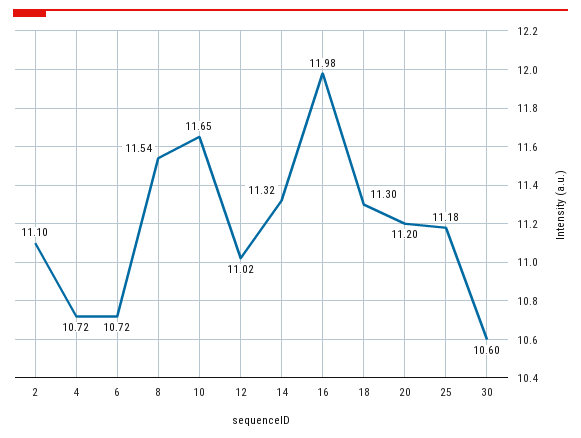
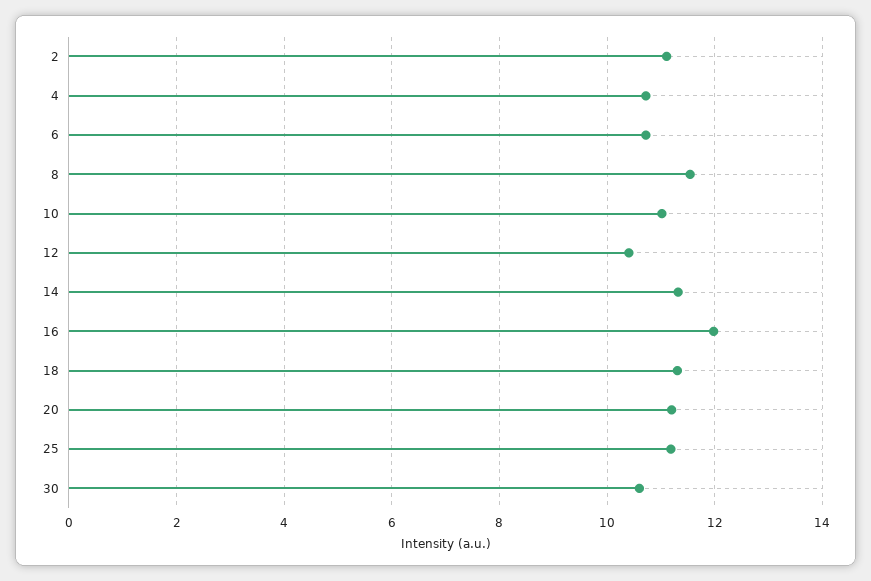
  {
    "2": 11.1,
    "4": 10.72,
    "6": 10.72,
    "8": 11.54,
-   "10": 11.65,
+   "10": 11,
-   "12": 11.02,
+   "12": 10.4,
    "14": 11.32,
    "16": 11.98,
    "18": 11.3,
    "20": 11.2,
    "25": 11.18,
    "30": 10.6
  }

